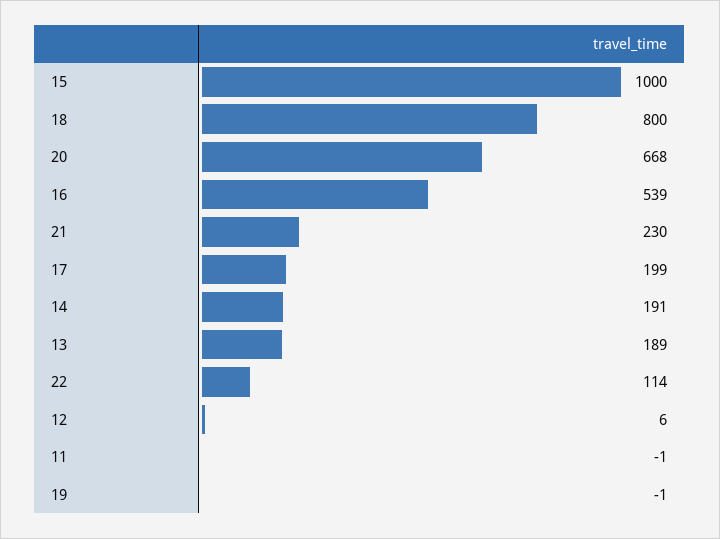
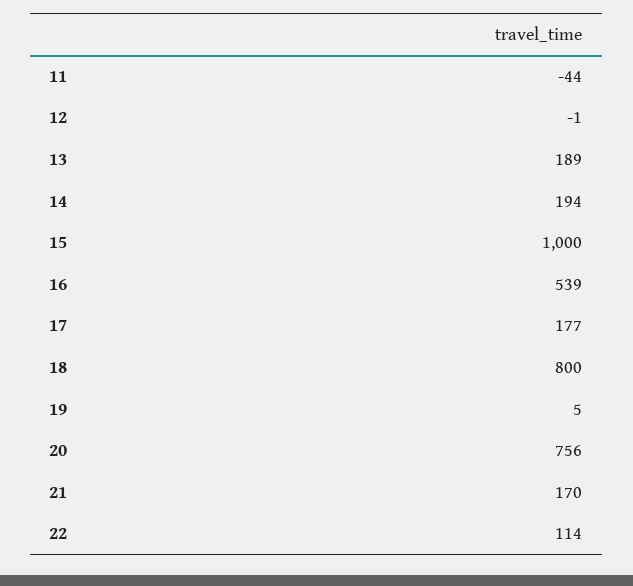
  {
    "15": 1000,
    "18": 800,
-   "20": 668,
+   "20": 756,
    "16": 539,
-   "21": 230,
+   "21": 170,
-   "17": 199,
+   "17": 177,
-   "14": 191,
+   "14": 194,
    "13": 189,
    "22": 114,
-   "12": 6,
+   "12": -1,
-   "11": -1,
+   "11": -44,
-   "19": -1
+   "19": 5
  }

